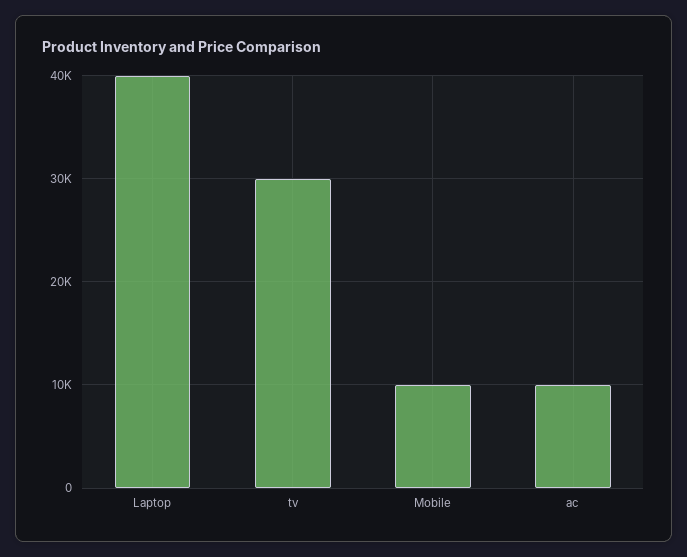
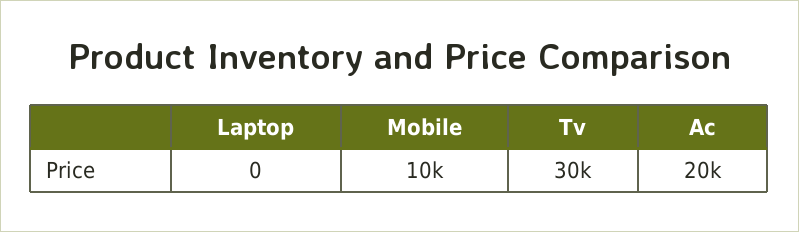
  {
-   "Laptop": 40000,
+   "Laptop": 0,
    "tv": 30000,
    "Mobile": 10000,
-   "ac": 10000
+   "ac": 20000
  }

